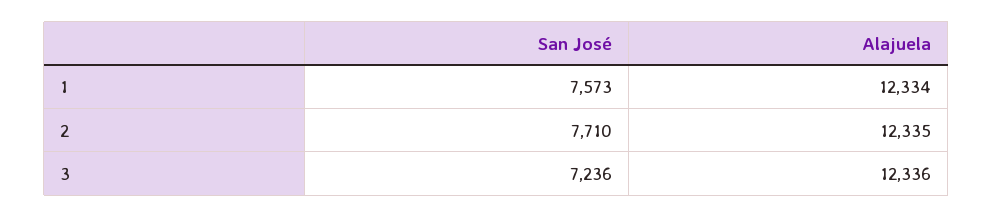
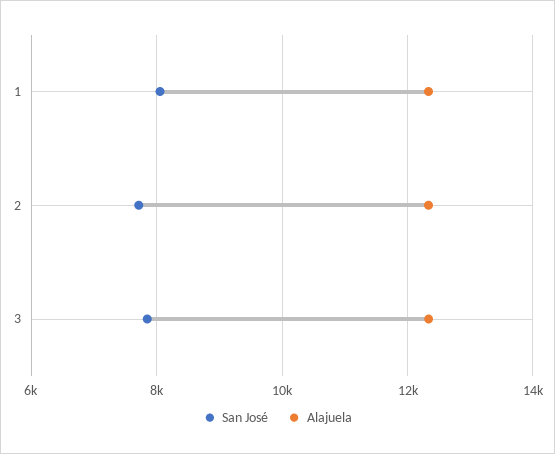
  {
    "San José": {
-     "1": 7573,
+     "1": 8000,
      "2": 7710,
-     "3": 7236
+     "3": 7800
    },
    "Alajuela": {
      "1": 12334,
      "2": 12335,
      "3": 12336
    }
  }

